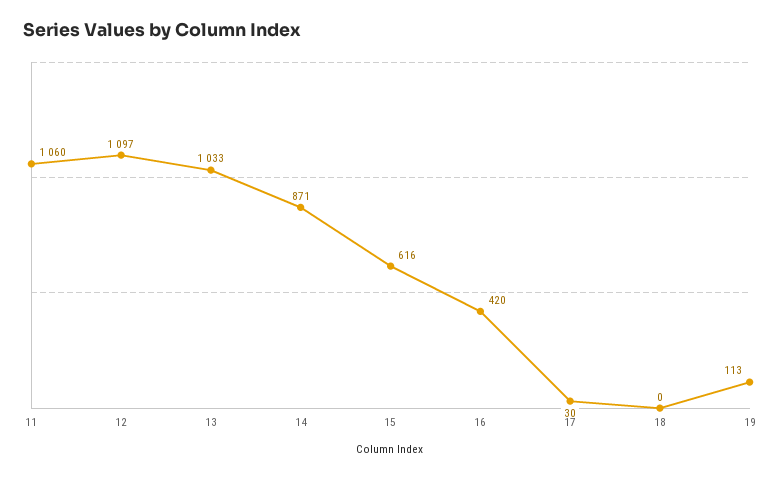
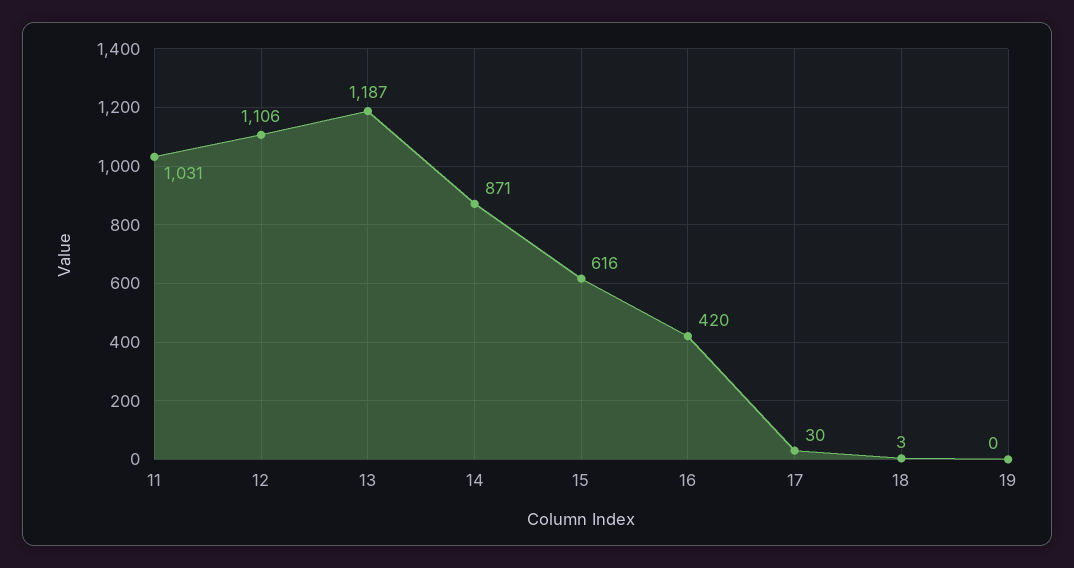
  {
-   "11": 1060,
+   "11": 1031,
-   "12": 1097,
+   "12": 1106,
-   "13": 1033,
+   "13": 1187,
    "14": 871,
    "15": 616,
    "16": 420,
    "17": 30,
-   "18": 0,
+   "18": 3,
-   "19": 113
+   "19": 0
  }

